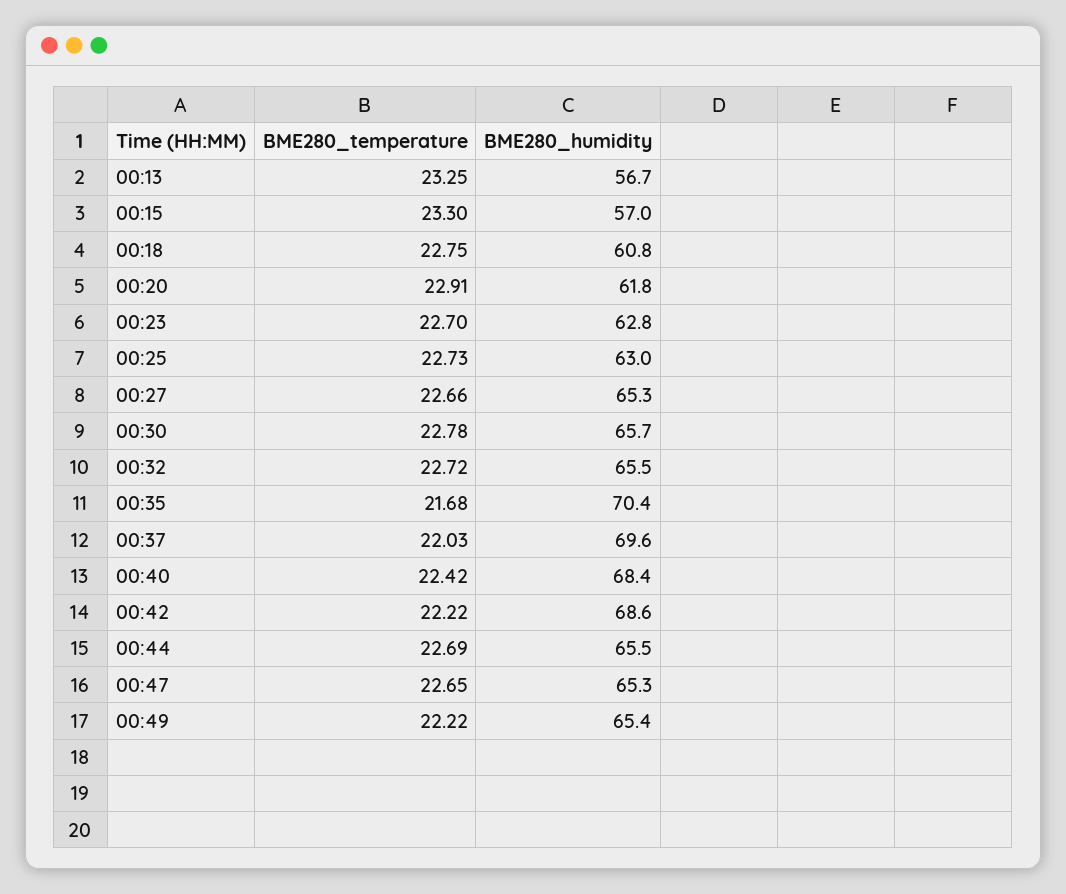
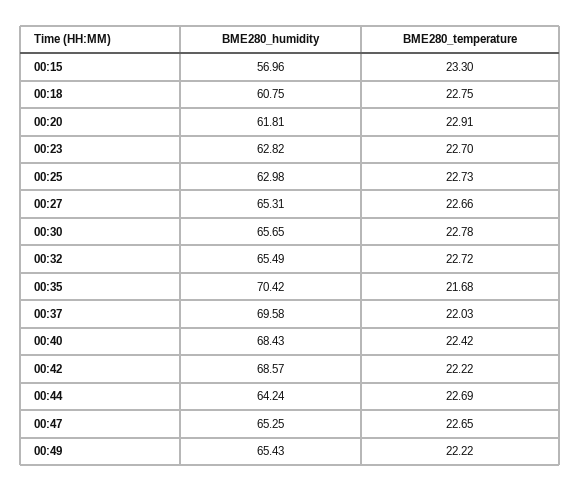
  {
    "BME280_temperature": {
-     "00:13": 23.25,
      "00:15": 23.3,
      "00:18": 22.75,
      "00:20": 22.91,
      "00:23": 22.7,
      "00:25": 22.73,
      "00:27": 22.66,
      "00:30": 22.78,
      "00:32": 22.72,
      "00:35": 21.68,
      "00:37": 22.03,
      "00:40": 22.42,
      "00:42": 22.22,
      "00:44": 22.69,
      "00:47": 22.65,
      "00:49": 22.22
    },
    "BME280_humidity": {
-     "00:13": 56.7,
      "00:15": 56.96,
      "00:18": 60.75,
      "00:20": 61.81,
      "00:23": 62.82,
      "00:25": 62.98,
      "00:27": 65.31,
      "00:30": 65.65,
      "00:32": 65.49,
      "00:35": 70.42,
      "00:37": 69.58,
      "00:40": 68.43,
      "00:42": 68.57,
-     "00:44": 65.5,
+     "00:44": 64.24,
      "00:47": 65.25,
      "00:49": 65.43
    }
  }

